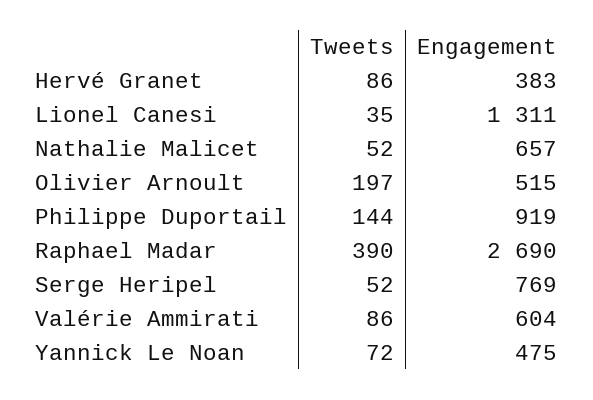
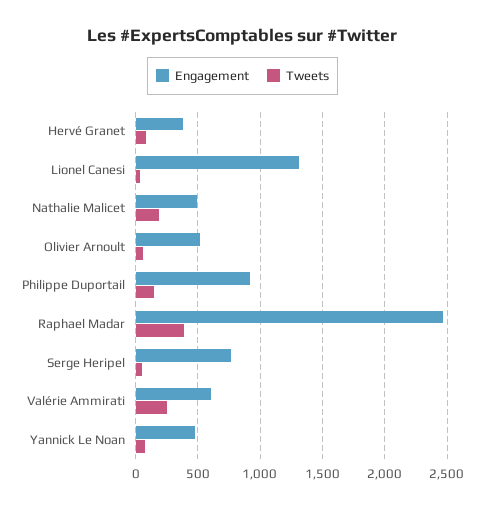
  {
    "Tweets": {
      "Hervé Granet": 86,
      "Lionel Canesi": 35,
-     "Nathalie Malicet": 52,
+     "Nathalie Malicet": 200,
-     "Olivier Arnoult": 197,
+     "Olivier Arnoult": 50,
      "Philippe Duportail": 144,
      "Raphael Madar": 390,
      "Serge Heripel": 52,
-     "Valérie Ammirati": 86,
+     "Valérie Ammirati": 250,
      "Yannick Le Noan": 72
    },
    "Engagement": {
      "Hervé Granet": 383,
      "Lionel Canesi": 1311,
-     "Nathalie Malicet": 657,
+     "Nathalie Malicet": 500,
      "Olivier Arnoult": 515,
      "Philippe Duportail": 919,
-     "Raphael Madar": 2690,
+     "Raphael Madar": 2450,
      "Serge Heripel": 769,
      "Valérie Ammirati": 604,
      "Yannick Le Noan": 475
    }
  }

